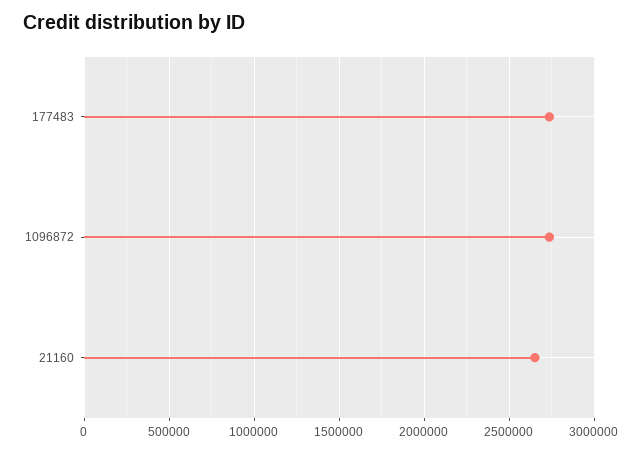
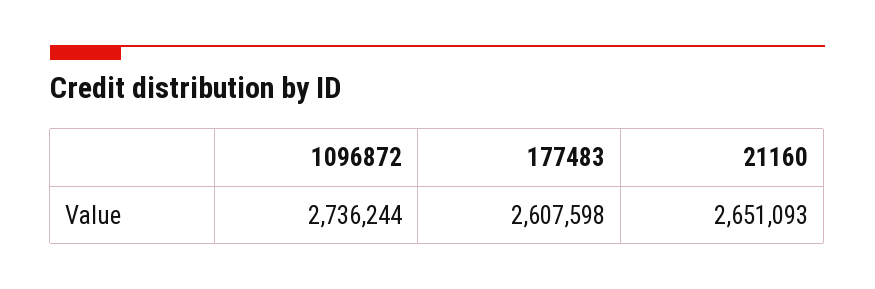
  {
-   "177483": 2750000,
+   "177483": 2607598,
    "1096872": 2736244,
    "21160": 2651093
  }

